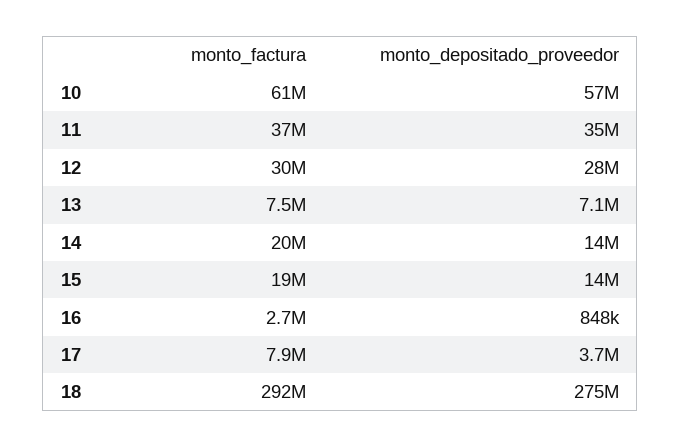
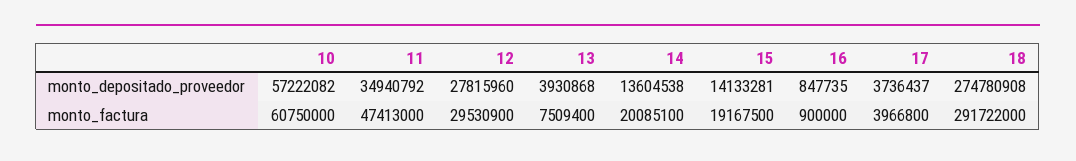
  {
    "monto_factura": {
      "10": 60750000,
-     "11": 37000000,
+     "11": 47413000,
      "12": 29530900,
      "13": 7509400,
      "14": 20085100,
      "15": 19167500,
-     "16": 2700000,
+     "16": 900000,
-     "17": 7900000,
+     "17": 3966800,
      "18": 291722000
    },
    "monto_depositado_proveedor": {
      "10": 57222082,
      "11": 34940792,
      "12": 27815960,
-     "13": 7100000,
+     "13": 3930868,
      "14": 13604538,
      "15": 14133281,
      "16": 847735,
      "17": 3736437,
      "18": 274780908
    }
  }

